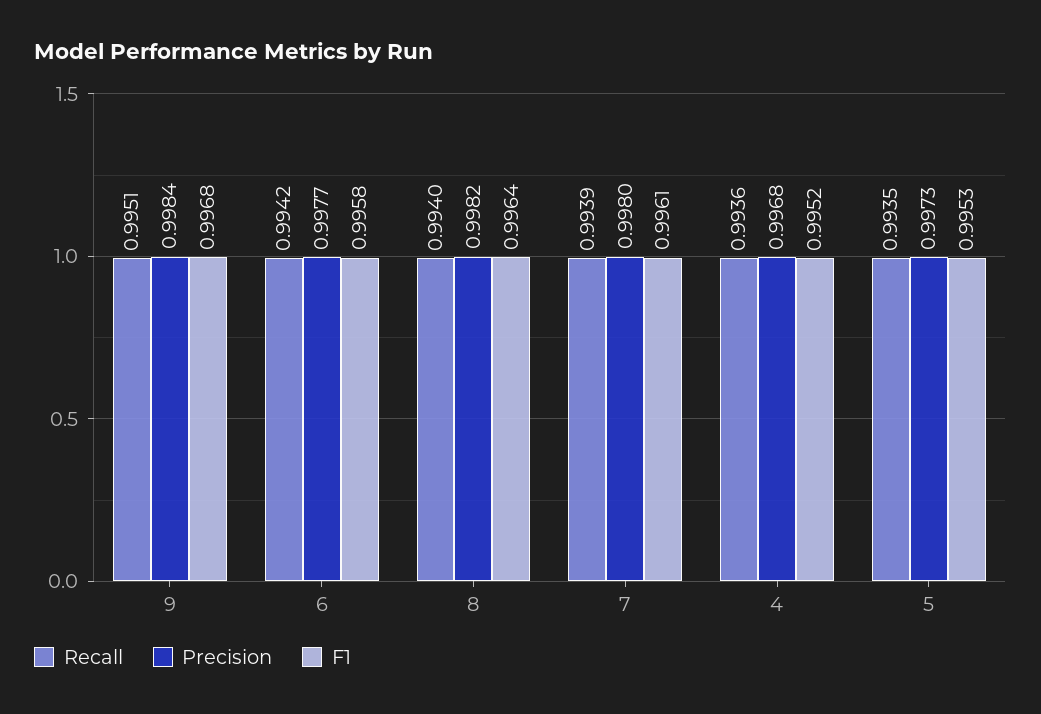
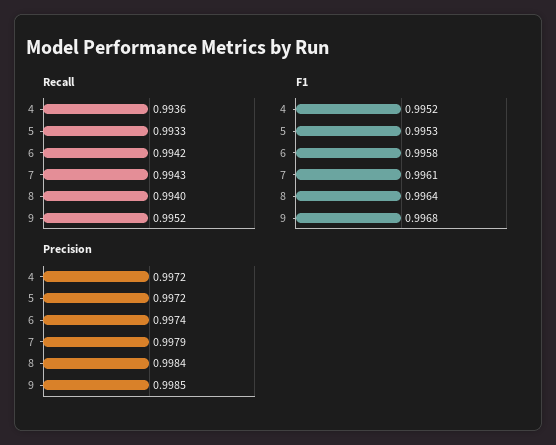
  {
    "Recall": {
-     "9": 0.9951,
+     "9": 0.9952,
      "6": 0.9942,
      "8": 0.994,
-     "7": 0.9939,
+     "7": 0.9943,
      "4": 0.9936,
-     "5": 0.9935
+     "5": 0.9933
    },
    "Precision": {
-     "9": 0.9984,
+     "9": 0.9985,
-     "6": 0.9977,
+     "6": 0.9974,
-     "8": 0.9982,
+     "8": 0.9984,
-     "7": 0.998,
+     "7": 0.9979,
-     "4": 0.9968,
+     "4": 0.9972,
-     "5": 0.9973
+     "5": 0.9972
    },
    "F1": {
      "9": 0.9968,
      "6": 0.9958,
      "8": 0.9964,
      "7": 0.9961,
      "4": 0.9952,
      "5": 0.9953
    }
  }

